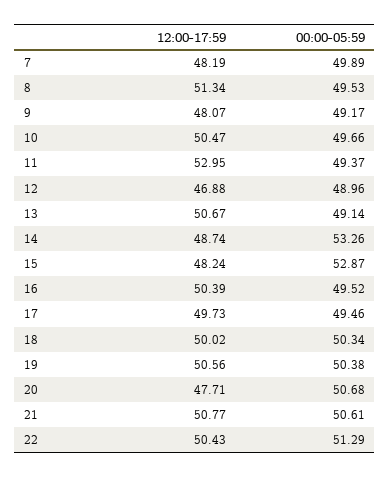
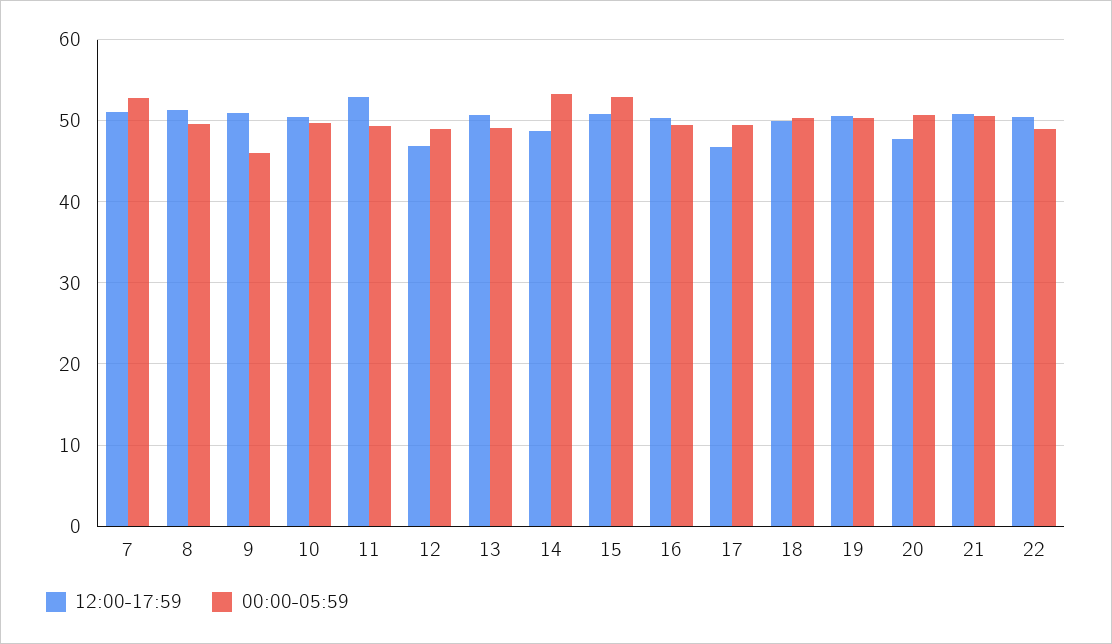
  {
    "12:00-17:59": {
-     "7": 48.19,
+     "7": 51,
      "8": 51.34,
-     "9": 48.07,
+     "9": 51,
      "10": 50.47,
      "11": 52.95,
      "12": 46.88,
      "13": 50.67,
      "14": 48.74,
-     "15": 48.24,
+     "15": 51,
      "16": 50.39,
-     "17": 49.73,
+     "17": 47,
      "18": 50.02,
      "19": 50.56,
      "20": 47.71,
      "21": 50.77,
      "22": 50.43
    },
    "00:00-05:59": {
-     "7": 49.89,
+     "7": 53,
      "8": 49.53,
-     "9": 49.17,
+     "9": 46,
      "10": 49.66,
      "11": 49.37,
      "12": 48.96,
      "13": 49.14,
      "14": 53.26,
      "15": 52.87,
      "16": 49.52,
      "17": 49.46,
      "18": 50.34,
      "19": 50.38,
      "20": 50.68,
      "21": 50.61,
-     "22": 51.29
+     "22": 49
    }
  }

